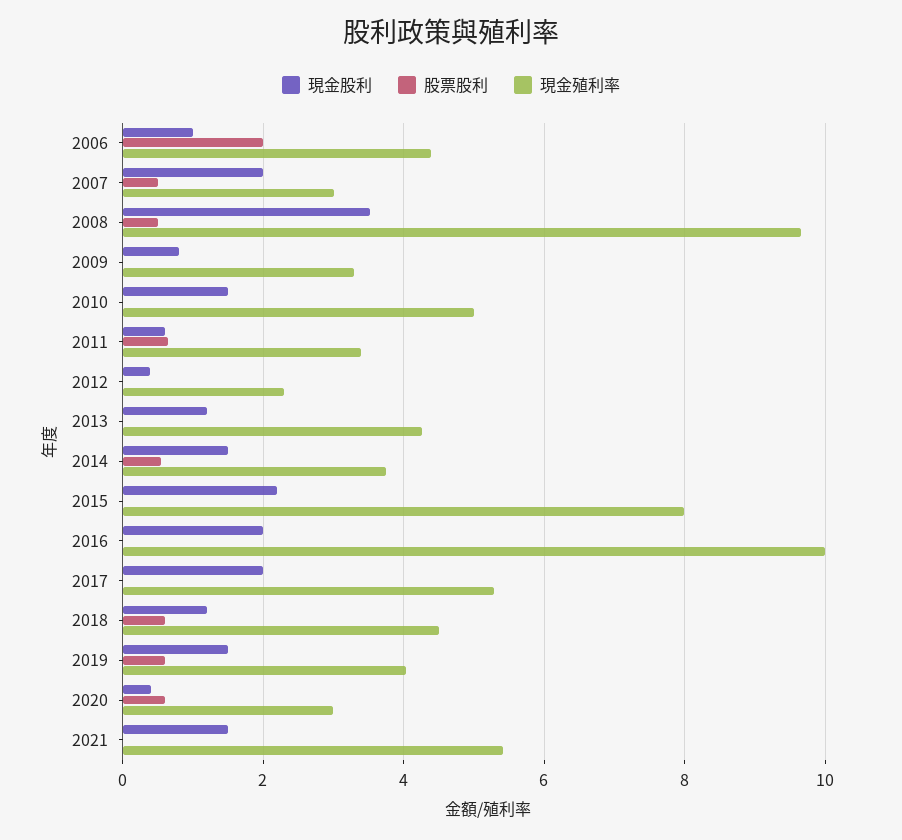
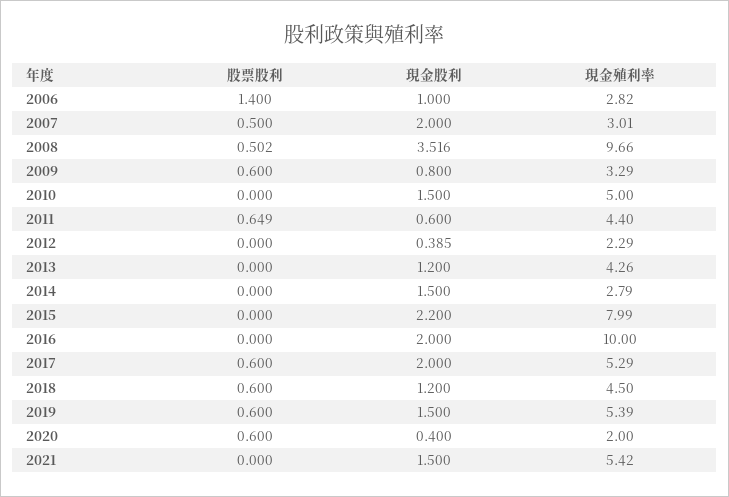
  {
    "現金股利": {
      "2006": 1,
      "2007": 2,
      "2008": 3.516,
      "2009": 0.8,
      "2010": 1.5,
      "2011": 0.6,
      "2012": 0.385,
      "2013": 1.2,
      "2014": 1.5,
      "2015": 2.2,
      "2016": 2,
      "2017": 2,
      "2018": 1.2,
      "2019": 1.5,
      "2020": 0.4,
      "2021": 1.5
    },
    "股票股利": {
-     "2006": 2,
+     "2006": 1.4,
      "2007": 0.5,
      "2008": 0.502,
-     "2009": 0,
+     "2009": 0.6,
      "2010": 0,
      "2011": 0.649,
      "2012": 0,
      "2013": 0,
-     "2014": 0.6,
+     "2014": 0,
      "2015": 0,
      "2016": 0,
-     "2017": 0,
+     "2017": 0.6,
      "2018": 0.6,
      "2019": 0.6,
      "2020": 0.6,
      "2021": 0
    },
    "現金殖利率": {
-     "2006": 4.4,
+     "2006": 2.82,
      "2007": 3.01,
      "2008": 9.66,
      "2009": 3.29,
      "2010": 5,
-     "2011": 3.4,
+     "2011": 4.4,
      "2012": 2.29,
      "2013": 4.26,
-     "2014": 3.8,
+     "2014": 2.79,
      "2015": 7.99,
      "2016": 10,
      "2017": 5.29,
      "2018": 4.5,
-     "2019": 4,
+     "2019": 5.39,
-     "2020": 3,
+     "2020": 2,
      "2021": 5.42
    }
  }

